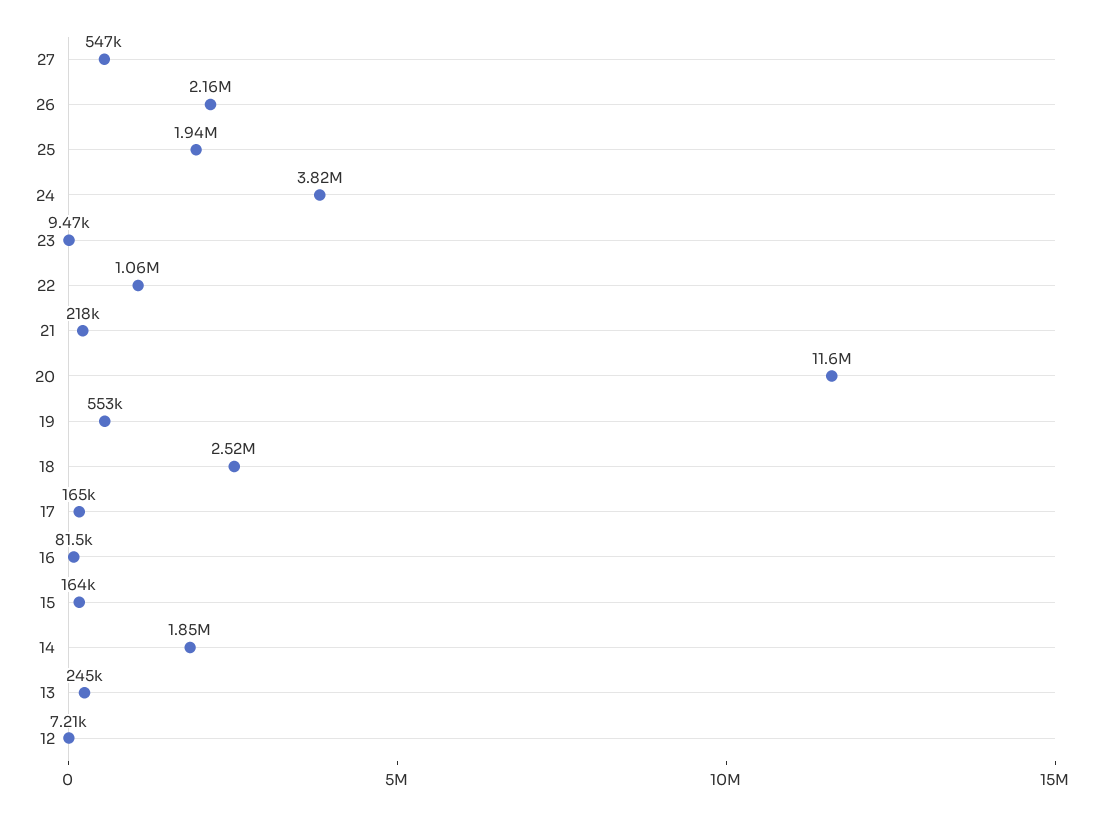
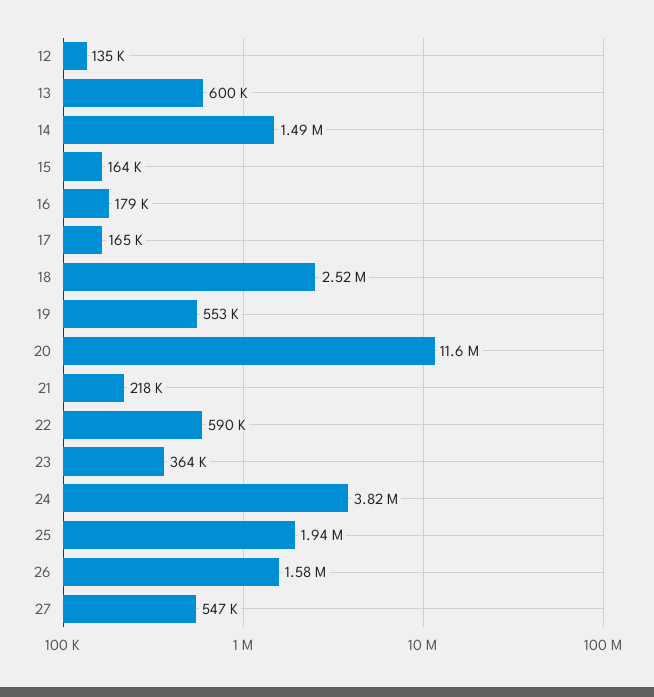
  {
    "27": 547000,
-   "26": 2160000,
+   "26": 1580000,
    "25": 1940000,
    "24": 3820000,
-   "23": 9470,
+   "23": 364000,
-   "22": 1060000,
+   "22": 590000,
    "21": 218000,
    "20": 11600000,
    "19": 553000,
    "18": 2520000,
    "17": 165000,
-   "16": 81500,
+   "16": 179000,
    "15": 164000,
-   "14": 1850000,
+   "14": 1490000,
-   "13": 245000,
+   "13": 600000,
-   "12": 7210
+   "12": 135000
  }

